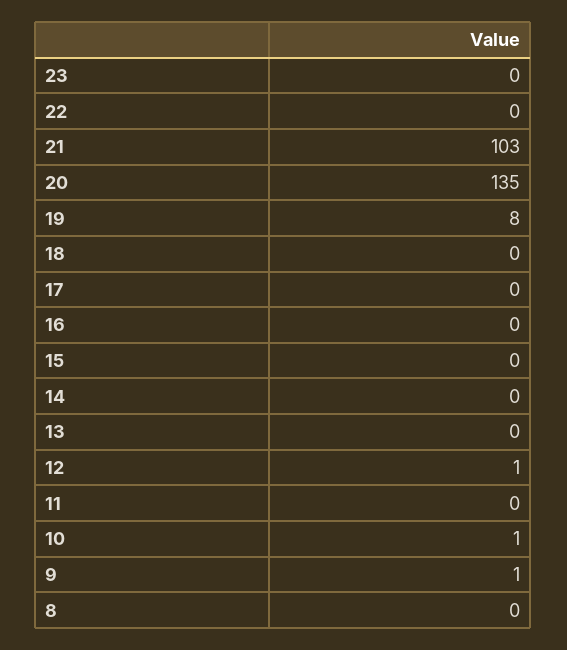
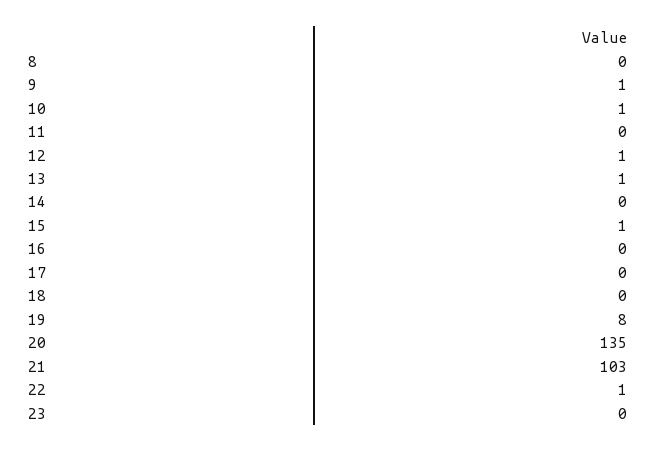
  {
    "23": 0,
-   "22": 0,
+   "22": 1,
    "21": 103,
    "20": 135,
    "19": 8,
    "18": 0,
    "17": 0,
    "16": 0,
-   "15": 0,
+   "15": 1,
    "14": 0,
-   "13": 0,
+   "13": 1,
    "12": 1,
    "11": 0,
    "10": 1,
    "9": 1,
    "8": 0
  }

